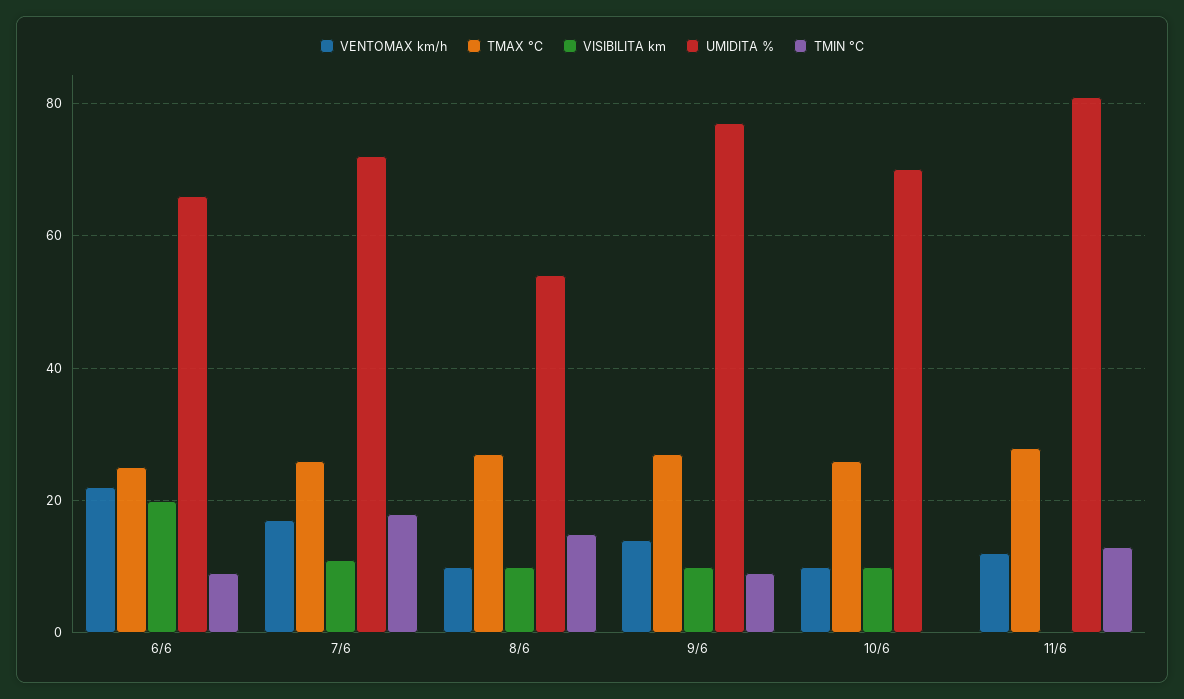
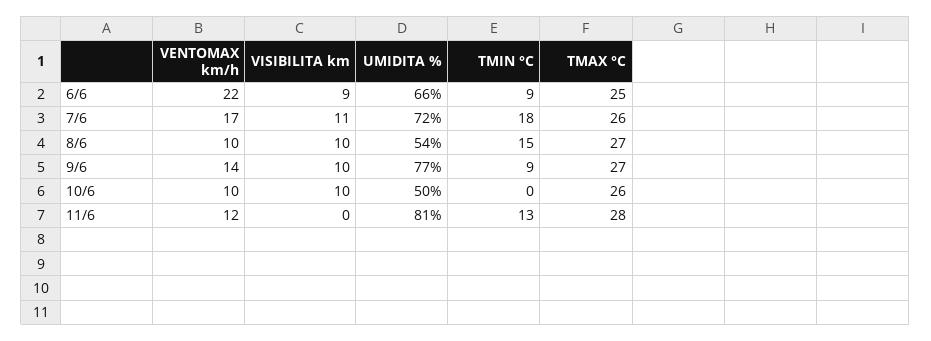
  {
    "VENTOMAX km/h": {
      "6/6": 22,
      "7/6": 17,
      "8/6": 10,
      "9/6": 14,
      "10/6": 10,
      "11/6": 12
    },
    "TMAX °C": {
      "6/6": 25,
      "7/6": 26,
      "8/6": 27,
      "9/6": 27,
      "10/6": 26,
      "11/6": 28
    },
    "VISIBILITA km": {
-     "6/6": 20,
+     "6/6": 9,
      "7/6": 11,
      "8/6": 10,
      "9/6": 10,
      "10/6": 10,
      "11/6": 0
    },
    "UMIDITA %": {
      "6/6": 66,
      "7/6": 72,
      "8/6": 54,
      "9/6": 77,
-     "10/6": 70,
+     "10/6": 50,
      "11/6": 81
    },
    "TMIN °C": {
      "6/6": 9,
      "7/6": 18,
      "8/6": 15,
      "9/6": 9,
      "10/6": 0,
      "11/6": 13
    }
  }

